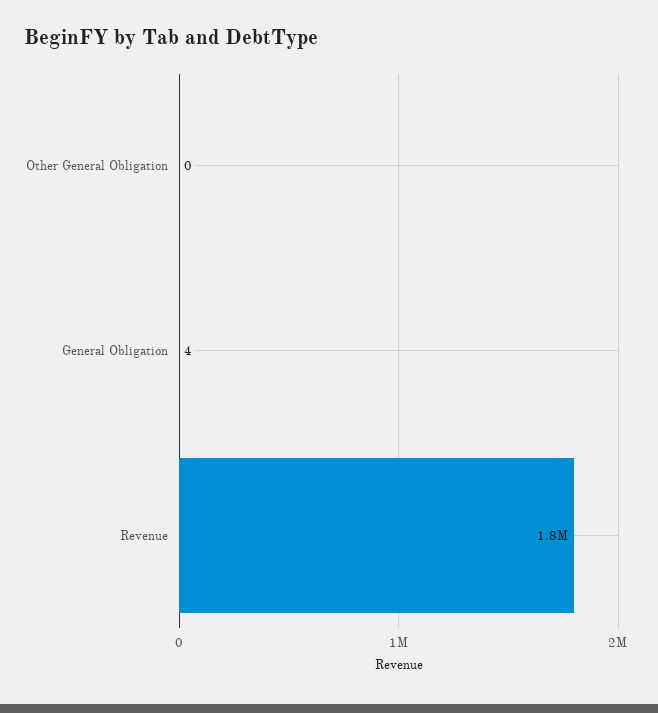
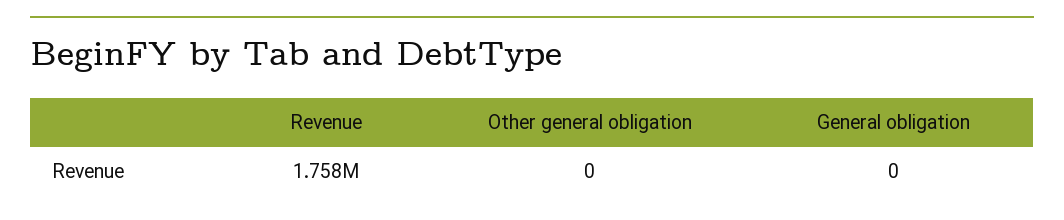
  {
    "Other General Obligation": 0,
-   "General Obligation": 4,
+   "General Obligation": 0,
    "Revenue": 1758000
  }

